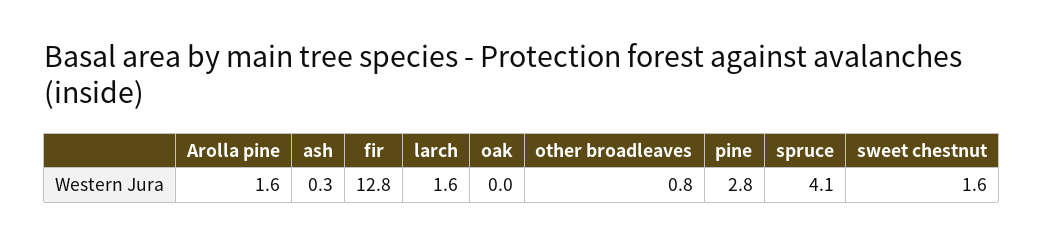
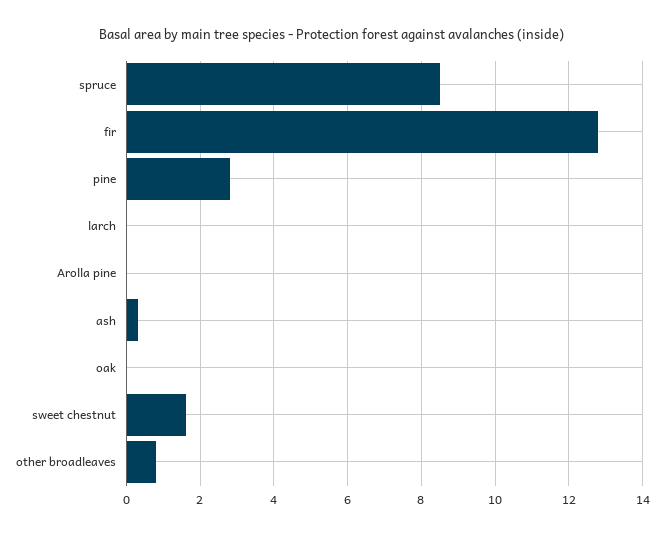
  {
-   "Arolla pine": 1.6,
+   "Arolla pine": 0,
    "ash": 0.3,
    "fir": 12.8,
-   "larch": 1.6,
+   "larch": 0,
    "oak": 0,
    "other broadleaves": 0.8,
    "pine": 2.8,
-   "spruce": 4.1,
+   "spruce": 8.5,
    "sweet chestnut": 1.6
  }

